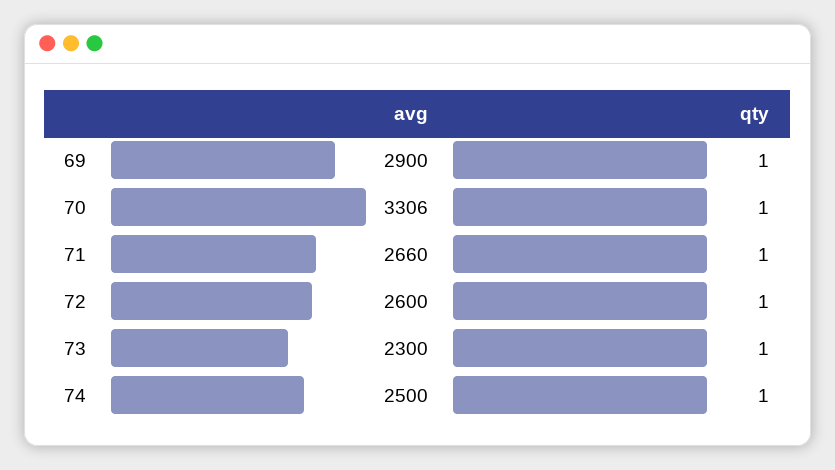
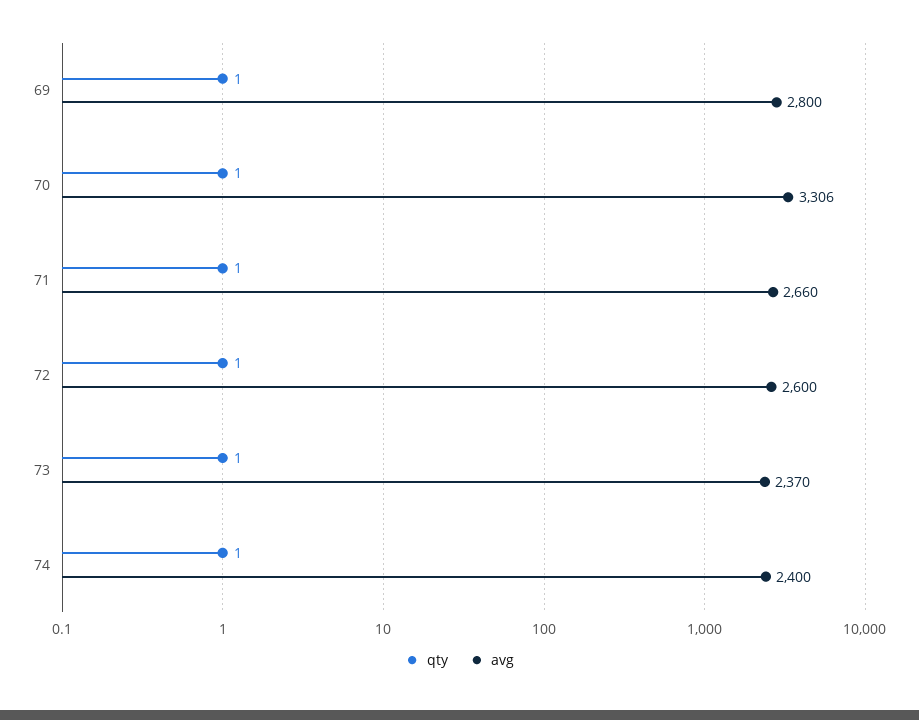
  {
    "avg": {
-     "69": 2900,
+     "69": 2800,
      "70": 3306,
      "71": 2660,
      "72": 2600,
-     "73": 2300,
+     "73": 2370,
-     "74": 2500
+     "74": 2400
    },
    "qty": {
      "69": 1,
      "70": 1,
      "71": 1,
      "72": 1,
      "73": 1,
      "74": 1
    }
  }

